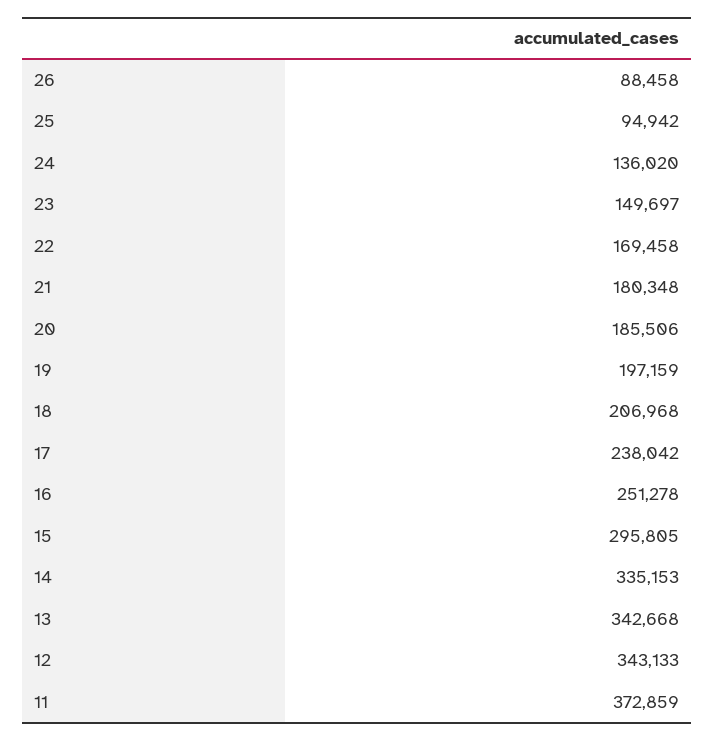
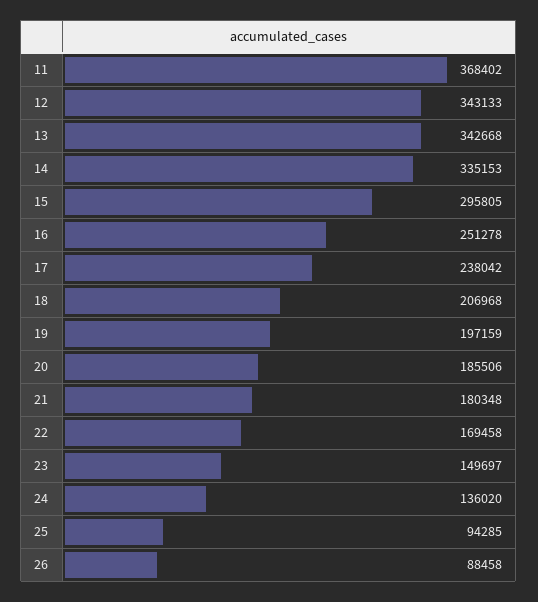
  {
    "26": 88458,
-   "25": 94942,
+   "25": 94285,
    "24": 136020,
    "23": 149697,
    "22": 169458,
    "21": 180348,
    "20": 185506,
    "19": 197159,
    "18": 206968,
    "17": 238042,
    "16": 251278,
    "15": 295805,
    "14": 335153,
    "13": 342668,
    "12": 343133,
-   "11": 372859
+   "11": 368402
  }

